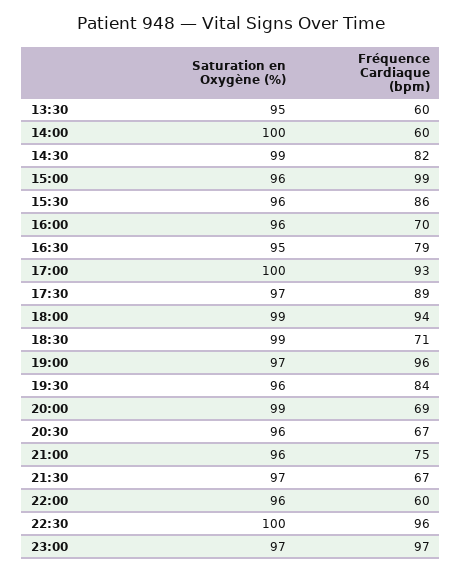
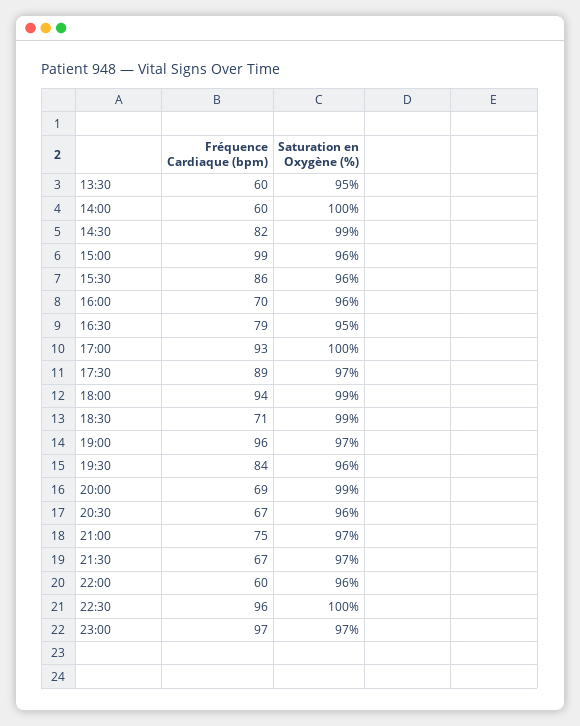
  {
    "Saturation en Oxygène (%)": {
      "13:30": 95,
      "14:00": 100,
      "14:30": 99,
      "15:00": 96,
      "15:30": 96,
      "16:00": 96,
      "16:30": 95,
      "17:00": 100,
      "17:30": 97,
      "18:00": 99,
      "18:30": 99,
      "19:00": 97,
      "19:30": 96,
      "20:00": 99,
      "20:30": 96,
-     "21:00": 96,
+     "21:00": 97,
      "21:30": 97,
      "22:00": 96,
      "22:30": 100,
      "23:00": 97
    },
    "Fréquence Cardiaque (bpm)": {
      "13:30": 60,
      "14:00": 60,
      "14:30": 82,
      "15:00": 99,
      "15:30": 86,
      "16:00": 70,
      "16:30": 79,
      "17:00": 93,
      "17:30": 89,
      "18:00": 94,
      "18:30": 71,
      "19:00": 96,
      "19:30": 84,
      "20:00": 69,
      "20:30": 67,
      "21:00": 75,
      "21:30": 67,
      "22:00": 60,
      "22:30": 96,
      "23:00": 97
    }
  }

